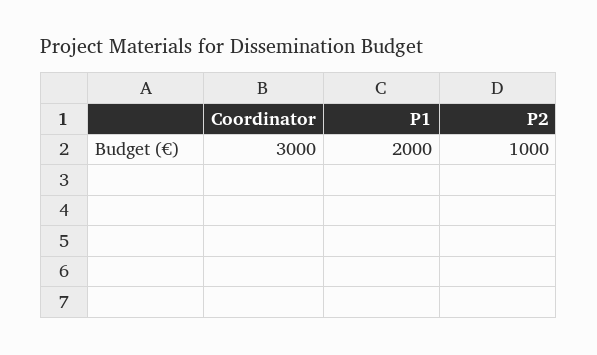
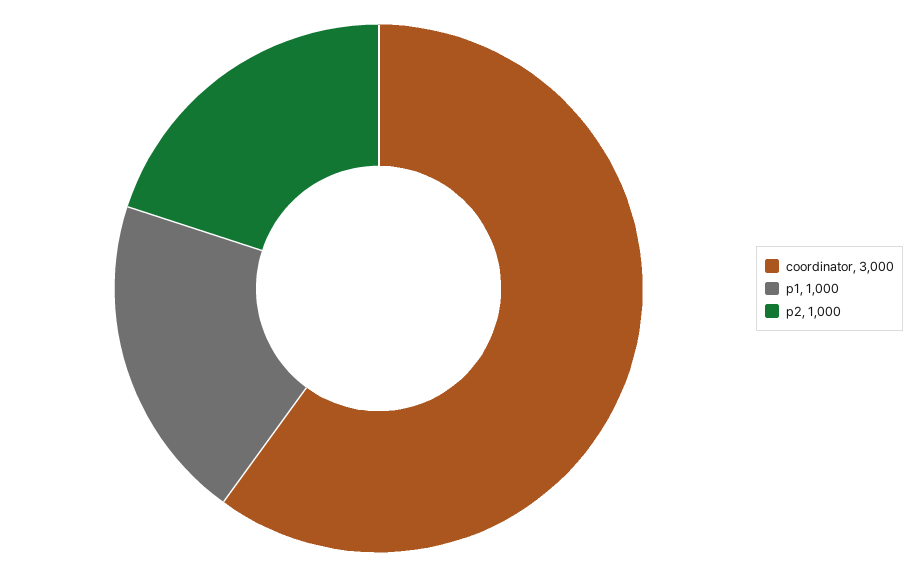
  {
    "Coordinator": 3000,
-   "P1": 2000,
+   "P1": 1000,
    "P2": 1000
  }

